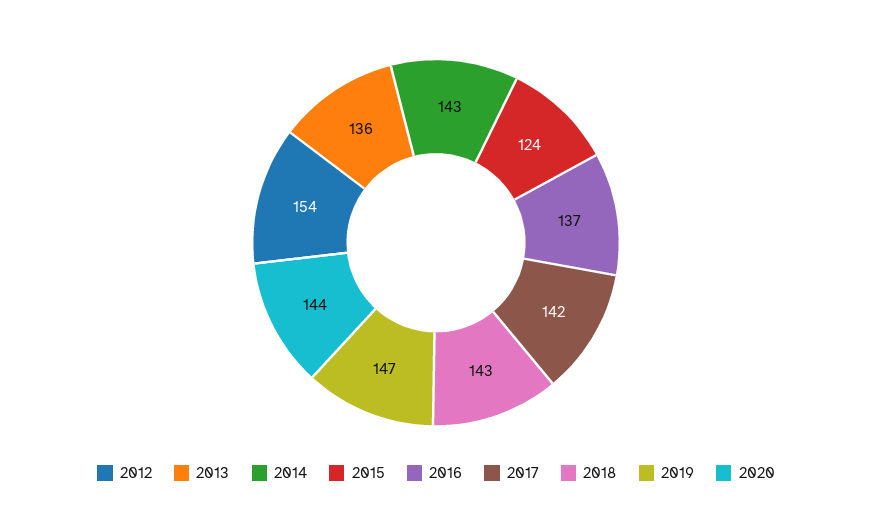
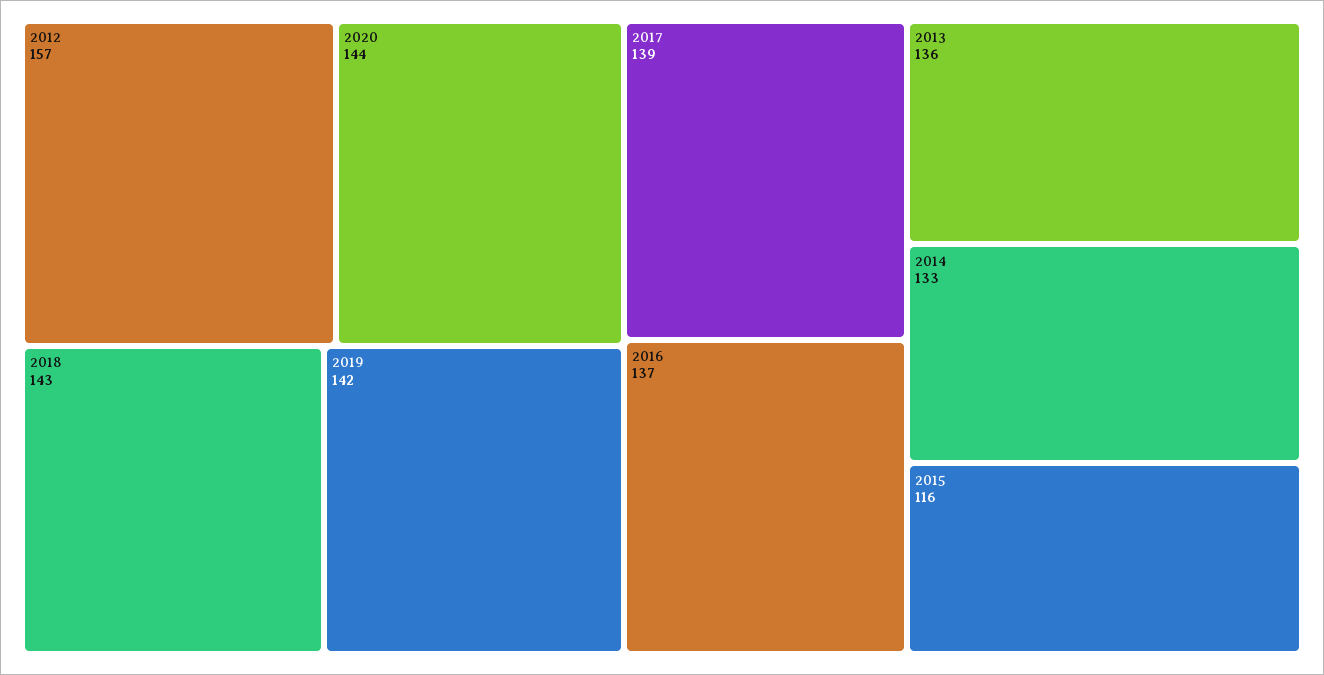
  {
-   "2012": 154,
+   "2012": 157,
    "2013": 136,
-   "2014": 143,
+   "2014": 133,
-   "2015": 124,
+   "2015": 116,
    "2016": 137,
-   "2017": 142,
+   "2017": 139,
    "2018": 143,
-   "2019": 147,
+   "2019": 142,
    "2020": 144
  }

